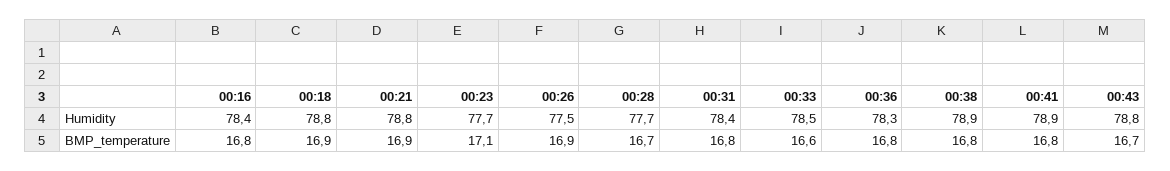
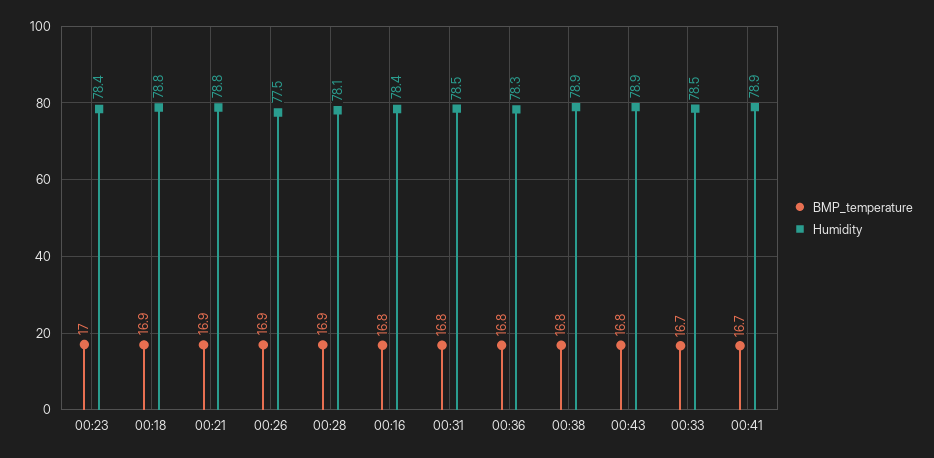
  {
    "Humidity": {
      "00:16": 78.4,
      "00:18": 78.8,
      "00:21": 78.8,
-     "00:23": 77.7,
+     "00:23": 78.4,
      "00:26": 77.5,
-     "00:28": 77.7,
+     "00:28": 78.1,
-     "00:31": 78.4,
+     "00:31": 78.5,
      "00:33": 78.5,
      "00:36": 78.3,
      "00:38": 78.9,
      "00:41": 78.9,
-     "00:43": 78.8
+     "00:43": 78.9
    },
    "BMP_temperature": {
      "00:16": 16.8,
      "00:18": 16.9,
      "00:21": 16.9,
-     "00:23": 17.1,
+     "00:23": 17,
      "00:26": 16.9,
-     "00:28": 16.7,
+     "00:28": 16.9,
      "00:31": 16.8,
-     "00:33": 16.6,
+     "00:33": 16.7,
      "00:36": 16.8,
      "00:38": 16.8,
-     "00:41": 16.8,
+     "00:41": 16.7,
-     "00:43": 16.7
+     "00:43": 16.8
    }
  }

